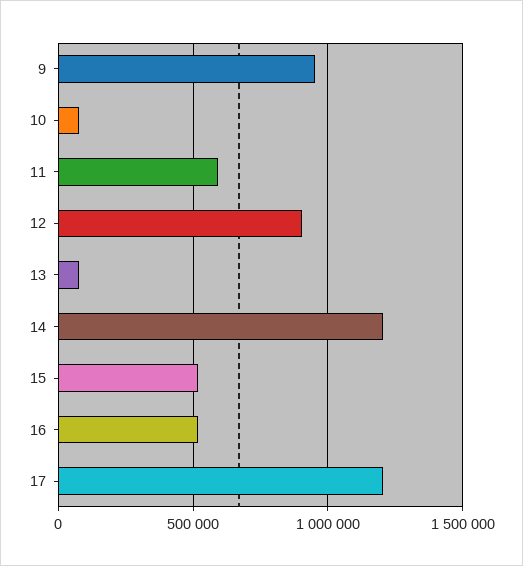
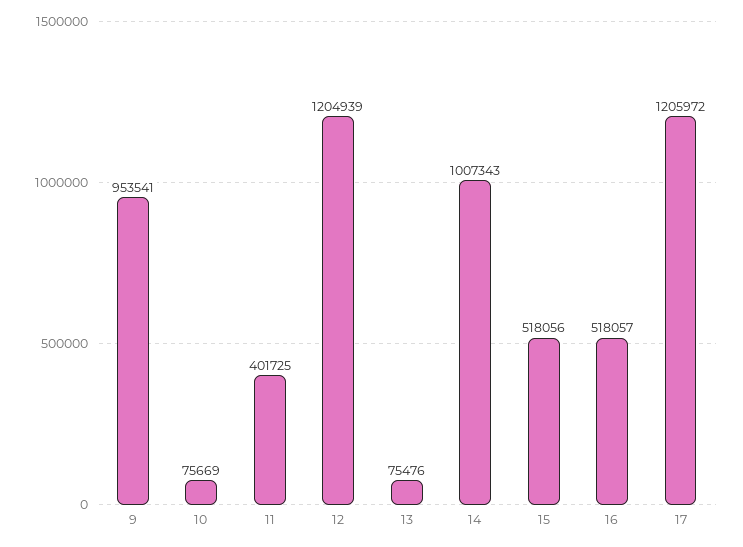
  {
    "9": 953541,
    "10": 75669,
-   "11": 600000,
+   "11": 401725,
-   "12": 900000,
+   "12": 1204939,
    "13": 75476,
-   "14": 1200000,
+   "14": 1007343,
    "15": 518056,
    "16": 518057,
    "17": 1205972
  }

